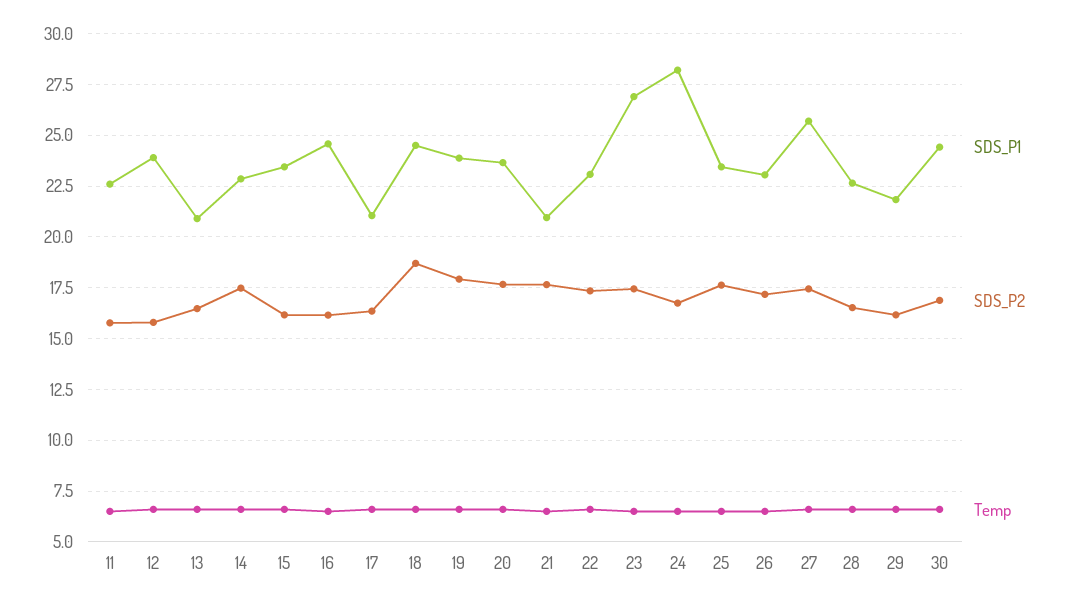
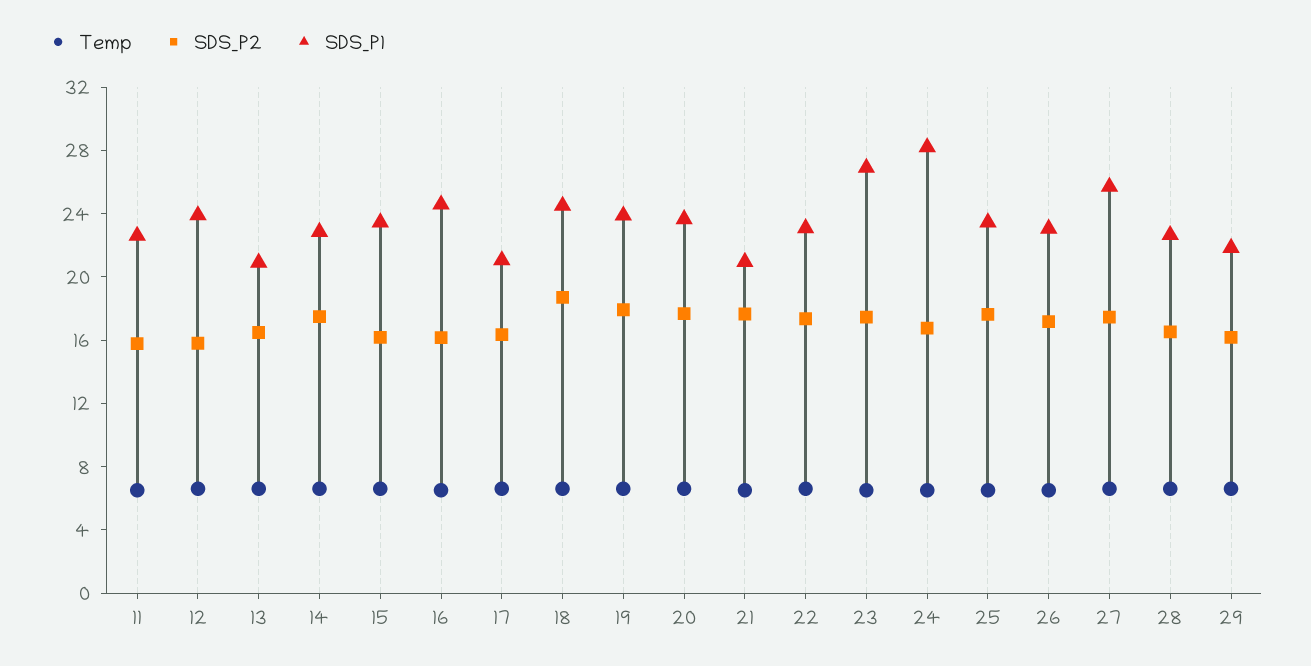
  {
    "SDS_P1": {
      "11": 22.5,
      "12": 24,
      "13": 21,
      "14": 23,
      "15": 23.5,
      "16": 24.5,
      "17": 21,
      "18": 24.5,
      "19": 24,
      "20": 23.5,
      "21": 21,
      "22": 23,
      "23": 27,
      "24": 28,
      "25": 23.5,
      "26": 23,
      "27": 25.5,
      "28": 22.5,
-     "29": 22,
+     "29": 22
-     "30": 24.5
    },
    "SDS_P2": {
      "11": 16,
      "12": 16,
      "13": 16.5,
      "14": 17.5,
      "15": 16,
      "16": 16,
      "17": 16.5,
      "18": 18.5,
      "19": 18,
      "20": 17.5,
      "21": 17.5,
      "22": 17.5,
      "23": 17.5,
      "24": 17,
      "25": 17.5,
      "26": 17,
      "27": 17.5,
      "28": 16.5,
-     "29": 16,
+     "29": 16
-     "30": 17
    },
    "Temp": {
      "11": 6.5,
      "12": 6.5,
      "13": 6.5,
      "14": 6.5,
      "15": 6.5,
      "16": 6.5,
      "17": 6.5,
      "18": 6.5,
      "19": 6.5,
      "20": 6.5,
      "21": 6.5,
      "22": 6.5,
      "23": 6.5,
      "24": 6.5,
      "25": 6.5,
      "26": 6.5,
      "27": 6.5,
      "28": 6.5,
-     "29": 6.5,
+     "29": 6.5
-     "30": 6.5
    }
  }

